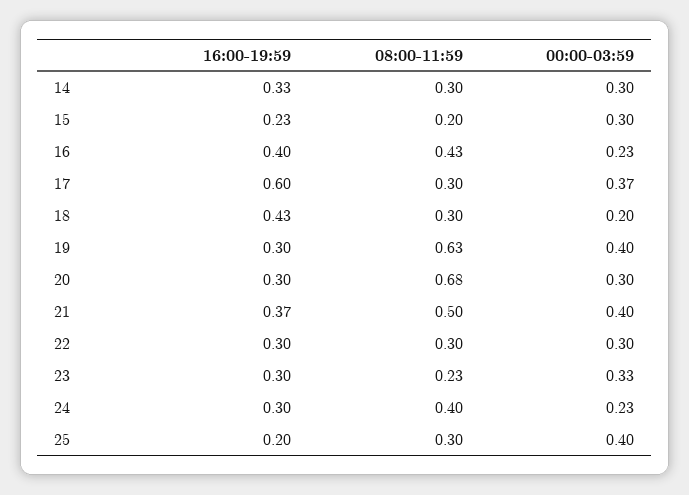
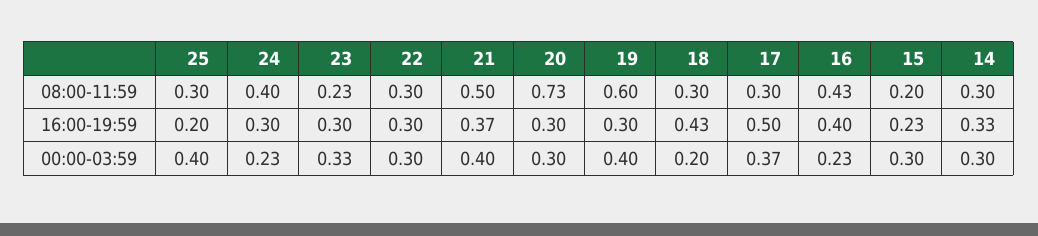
  {
    "16:00-19:59": {
      "14": 0.33,
      "15": 0.23,
      "16": 0.4,
-     "17": 0.6,
+     "17": 0.5,
      "18": 0.43,
      "19": 0.3,
      "20": 0.3,
      "21": 0.37,
      "22": 0.3,
      "23": 0.3,
      "24": 0.3,
      "25": 0.2
    },
    "08:00-11:59": {
      "14": 0.3,
      "15": 0.2,
      "16": 0.43,
      "17": 0.3,
      "18": 0.3,
-     "19": 0.63,
+     "19": 0.6,
-     "20": 0.68,
+     "20": 0.73,
      "21": 0.5,
      "22": 0.3,
      "23": 0.23,
      "24": 0.4,
      "25": 0.3
    },
    "00:00-03:59": {
      "14": 0.3,
      "15": 0.3,
      "16": 0.23,
      "17": 0.37,
      "18": 0.2,
      "19": 0.4,
      "20": 0.3,
      "21": 0.4,
      "22": 0.3,
      "23": 0.33,
      "24": 0.23,
      "25": 0.4
    }
  }

